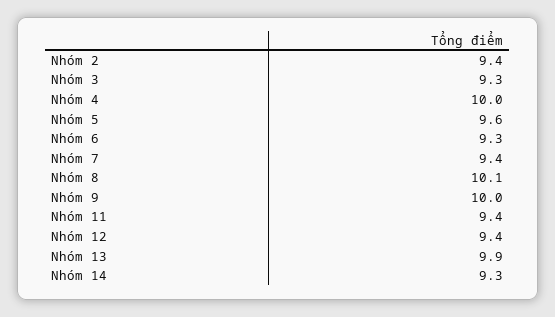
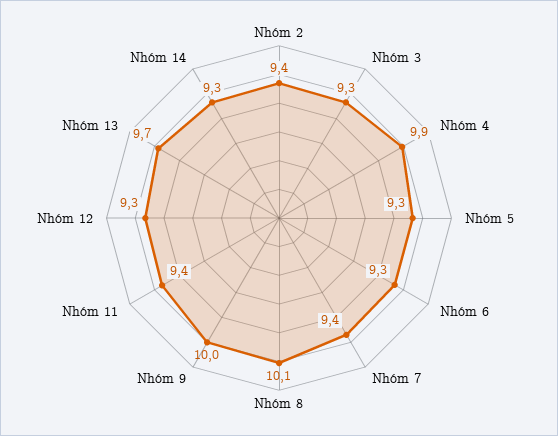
  {
    "Nhóm 2": 9.4,
    "Nhóm 3": 9.3,
-   "Nhóm 4": 10,
+   "Nhóm 4": 9.9,
-   "Nhóm 5": 9.6,
+   "Nhóm 5": 9.3,
    "Nhóm 6": 9.3,
    "Nhóm 7": 9.4,
    "Nhóm 8": 10.1,
    "Nhóm 9": 10,
    "Nhóm 11": 9.4,
-   "Nhóm 12": 9.4,
+   "Nhóm 12": 9.3,
-   "Nhóm 13": 9.9,
+   "Nhóm 13": 9.7,
    "Nhóm 14": 9.3
  }

